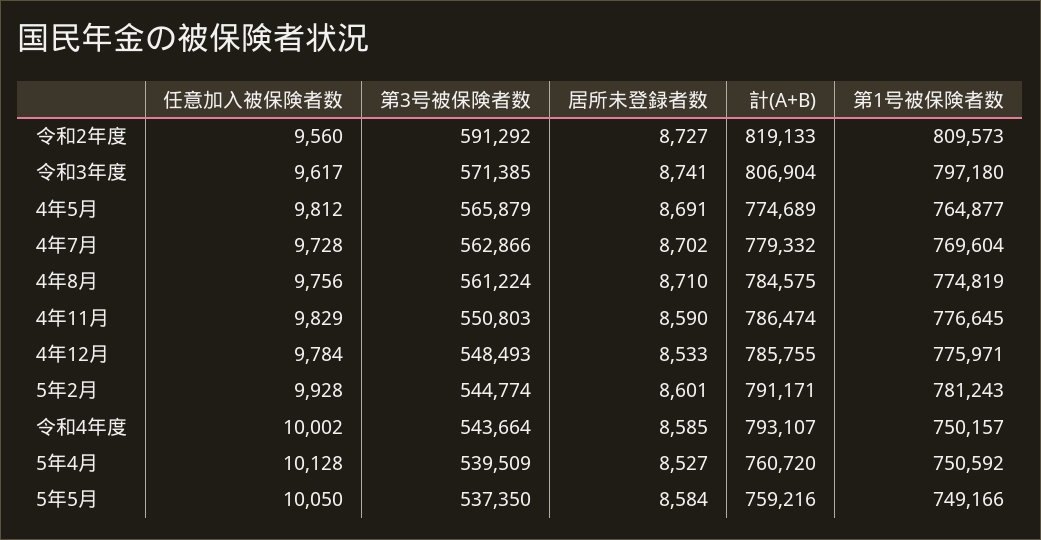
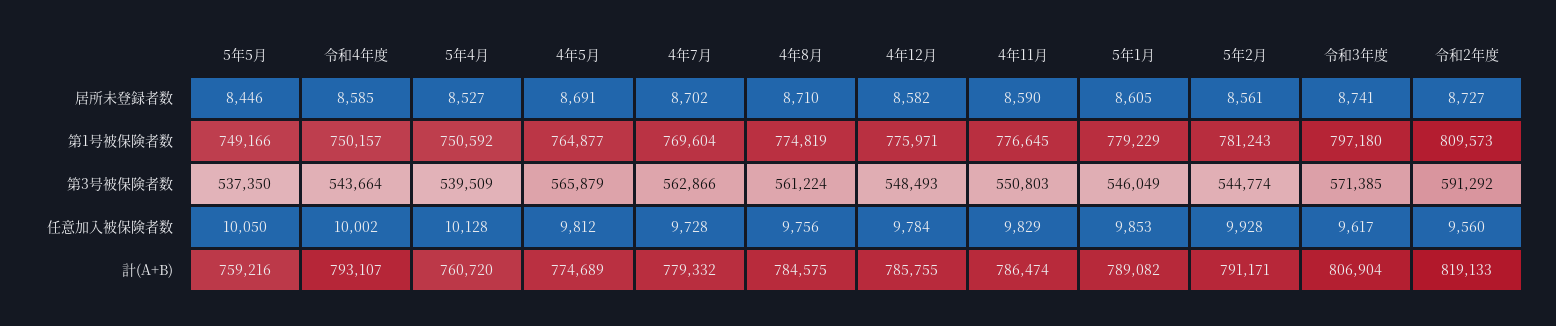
  {
    "任意加入被保険者数": {
      "令和2年度": 9560,
      "令和3年度": 9617,
      "4年5月": 9812,
      "4年7月": 9728,
      "4年8月": 9756,
      "4年11月": 9829,
      "4年12月": 9784,
      "5年2月": 9928,
      "令和4年度": 10002,
      "5年4月": 10128,
-     "5年5月": 10050
+     "5年5月": 10050,
+     "5年1月": 9853
    },
    "第3号被保険者数": {
      "令和2年度": 591292,
      "令和3年度": 571385,
      "4年5月": 565879,
      "4年7月": 562866,
      "4年8月": 561224,
      "4年11月": 550803,
      "4年12月": 548493,
      "5年2月": 544774,
      "令和4年度": 543664,
      "5年4月": 539509,
-     "5年5月": 537350
+     "5年5月": 537350,
+     "5年1月": 546049
    },
    "居所未登録者数": {
      "令和2年度": 8727,
      "令和3年度": 8741,
      "4年5月": 8691,
      "4年7月": 8702,
      "4年8月": 8710,
      "4年11月": 8590,
-     "4年12月": 8533,
+     "4年12月": 8582,
-     "5年2月": 8601,
+     "5年2月": 8561,
      "令和4年度": 8585,
      "5年4月": 8527,
-     "5年5月": 8584
+     "5年5月": 8446,
+     "5年1月": 8605
    },
    "計(A+B)": {
      "令和2年度": 819133,
      "令和3年度": 806904,
      "4年5月": 774689,
      "4年7月": 779332,
      "4年8月": 784575,
      "4年11月": 786474,
      "4年12月": 785755,
      "5年2月": 791171,
      "令和4年度": 793107,
      "5年4月": 760720,
-     "5年5月": 759216
+     "5年5月": 759216,
+     "5年1月": 789082
    },
    "第1号被保険者数": {
      "令和2年度": 809573,
      "令和3年度": 797180,
      "4年5月": 764877,
      "4年7月": 769604,
      "4年8月": 774819,
      "4年11月": 776645,
      "4年12月": 775971,
      "5年2月": 781243,
      "令和4年度": 750157,
      "5年4月": 750592,
-     "5年5月": 749166
+     "5年5月": 749166,
+     "5年1月": 779229
    }
  }

